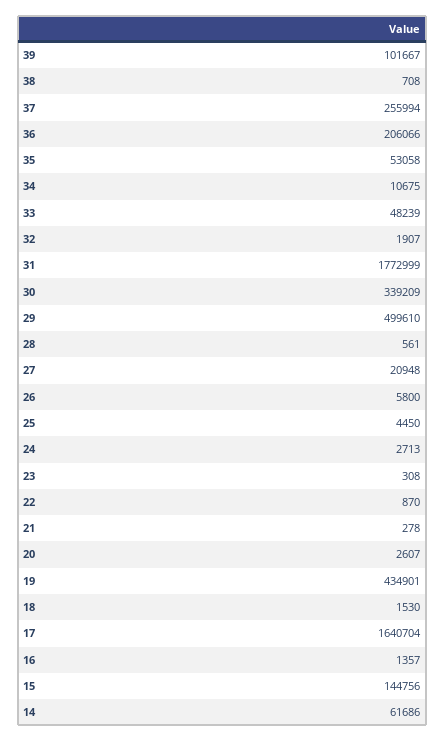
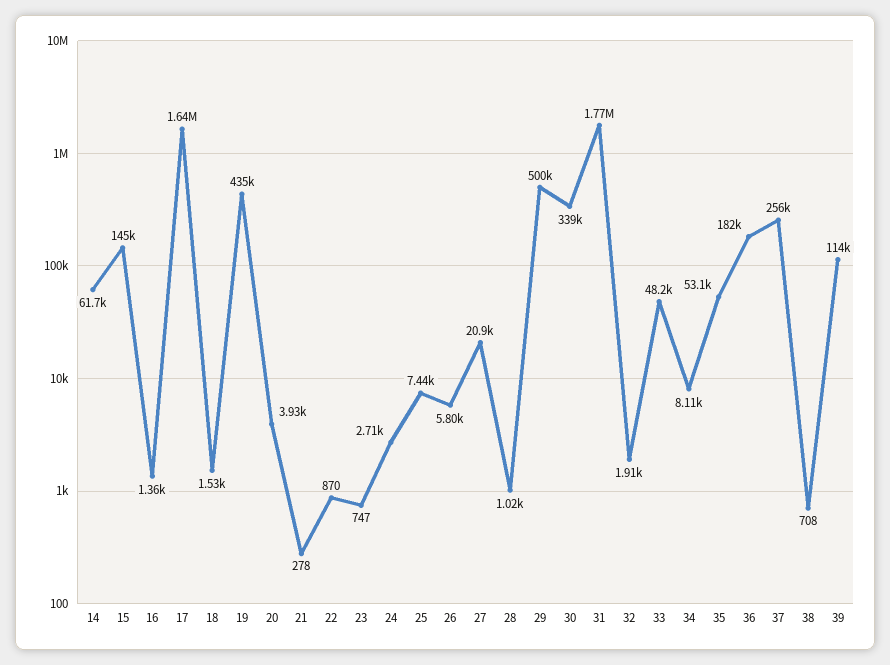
  {
-   "39": 101667,
+   "39": 114000,
    "38": 708,
    "37": 255994,
-   "36": 206066,
+   "36": 182000,
    "35": 53058,
-   "34": 10675,
+   "34": 8110,
    "33": 48239,
    "32": 1907,
    "31": 1772999,
    "30": 339209,
    "29": 499610,
-   "28": 561,
+   "28": 1020,
    "27": 20948,
    "26": 5800,
-   "25": 4450,
+   "25": 7440,
    "24": 2713,
-   "23": 308,
+   "23": 747,
    "22": 870,
    "21": 278,
-   "20": 2607,
+   "20": 3930,
    "19": 434901,
    "18": 1530,
    "17": 1640704,
    "16": 1357,
    "15": 144756,
    "14": 61686
  }

